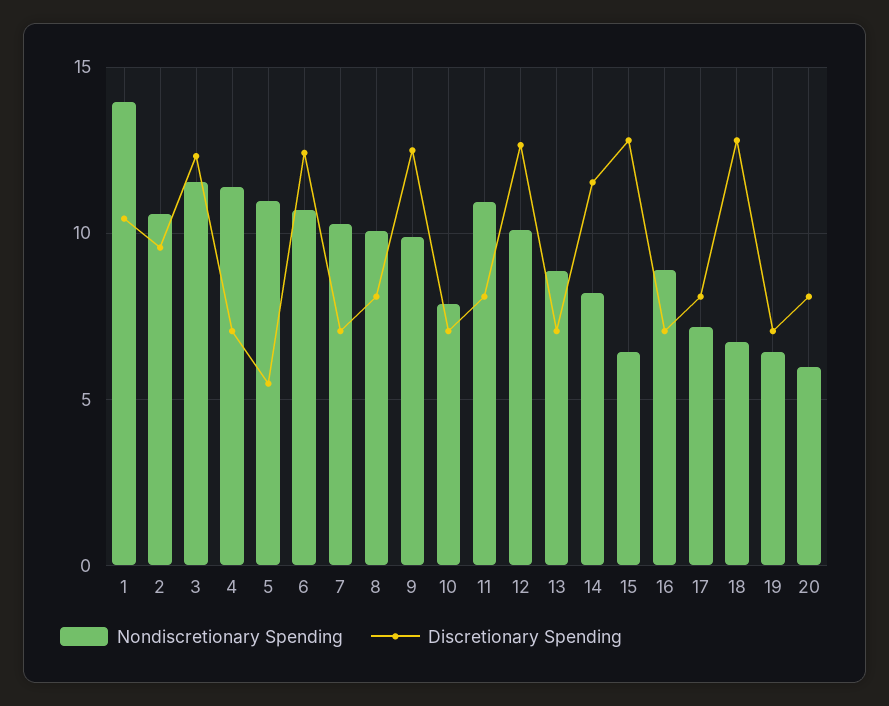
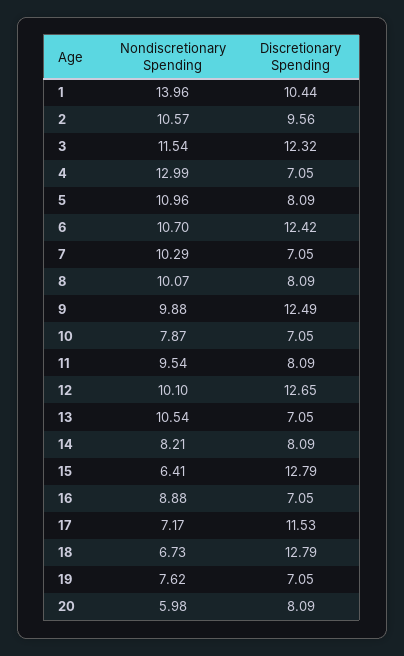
  {
    "Nondiscretionary Spending": {
      "1": 13.96,
      "2": 10.57,
      "3": 11.54,
-     "4": 11.5,
+     "4": 12.99,
      "5": 10.96,
      "6": 10.7,
      "7": 10.29,
      "8": 10.07,
      "9": 9.88,
      "10": 7.87,
-     "11": 11,
+     "11": 9.54,
      "12": 10.1,
-     "13": 9,
+     "13": 10.54,
      "14": 8.21,
      "15": 6.41,
      "16": 8.88,
      "17": 7.17,
      "18": 6.73,
-     "19": 6.5,
+     "19": 7.62,
      "20": 5.98
    },
    "Discretionary Spending": {
      "1": 10.44,
      "2": 9.56,
      "3": 12.32,
      "4": 7.05,
-     "5": 5.5,
+     "5": 8.09,
      "6": 12.42,
      "7": 7.05,
      "8": 8.09,
      "9": 12.49,
      "10": 7.05,
      "11": 8.09,
      "12": 12.65,
      "13": 7.05,
-     "14": 11.5,
+     "14": 8.09,
      "15": 12.79,
      "16": 7.05,
-     "17": 8,
+     "17": 11.53,
      "18": 12.79,
      "19": 7.05,
      "20": 8.09
    }
  }

